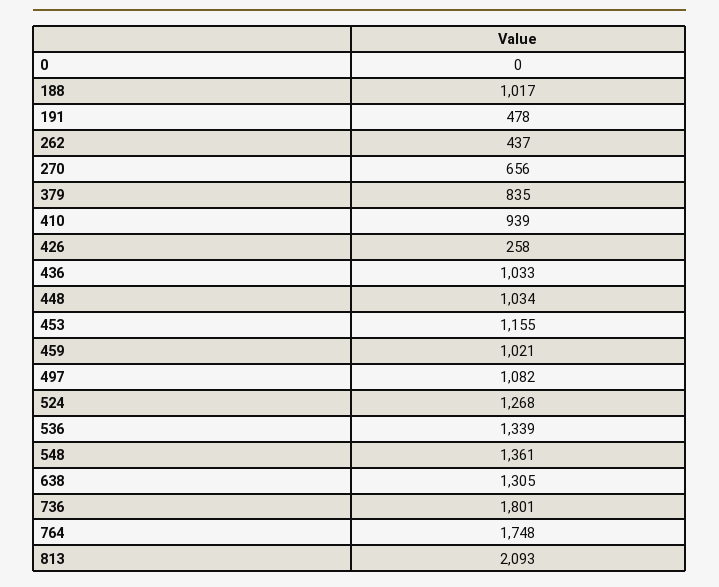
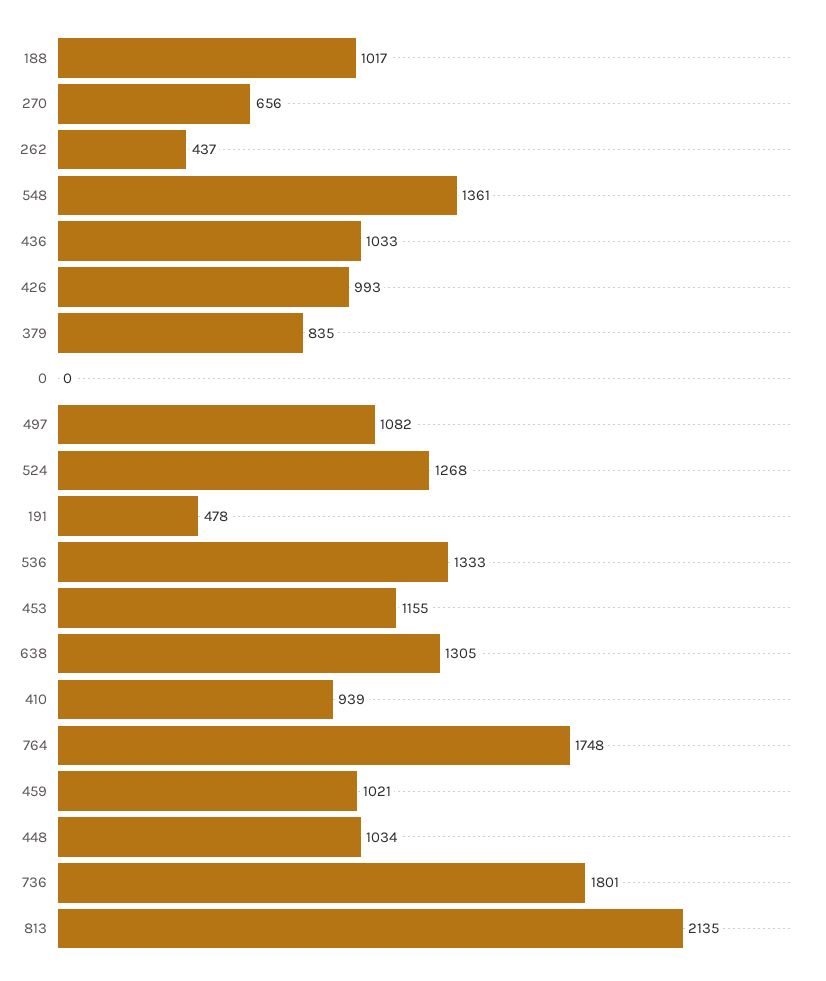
  {
    "0": 0,
    "188": 1017,
    "191": 478,
    "262": 437,
    "270": 656,
    "379": 835,
    "410": 939,
-   "426": 258,
+   "426": 993,
    "436": 1033,
    "448": 1034,
    "453": 1155,
    "459": 1021,
    "497": 1082,
    "524": 1268,
-   "536": 1339,
+   "536": 1333,
    "548": 1361,
    "638": 1305,
    "736": 1801,
    "764": 1748,
-   "813": 2093
+   "813": 2135
  }

